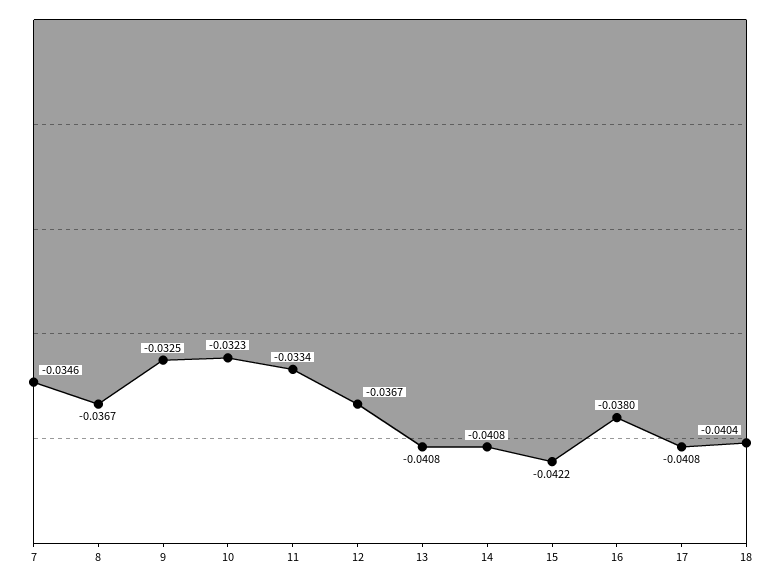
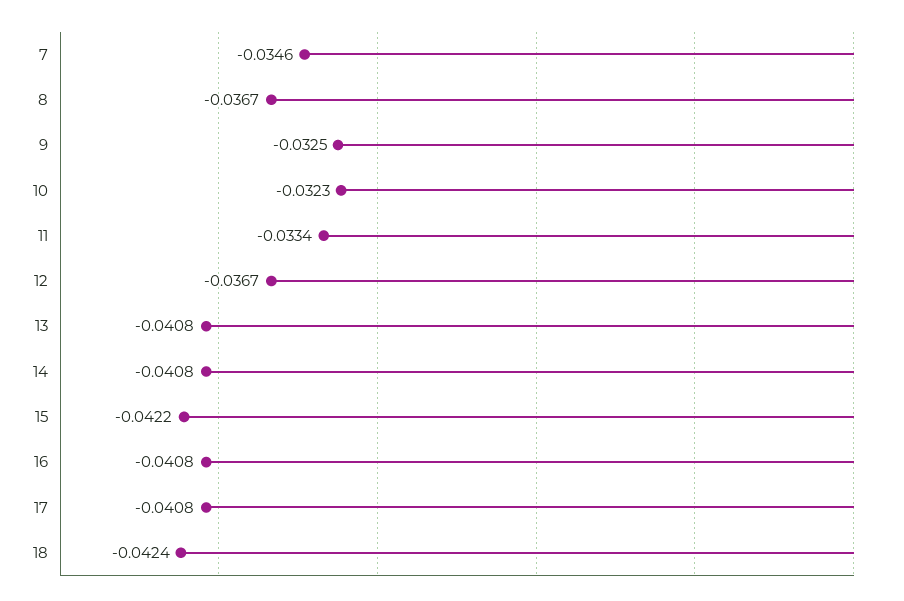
  {
    "7": -0.0346,
    "8": -0.0367,
    "9": -0.0325,
    "10": -0.0323,
    "11": -0.0334,
    "12": -0.0367,
    "13": -0.0408,
    "14": -0.0408,
    "15": -0.0422,
-   "16": -0.038,
+   "16": -0.0408,
    "17": -0.0408,
-   "18": -0.0404
+   "18": -0.0424
  }

